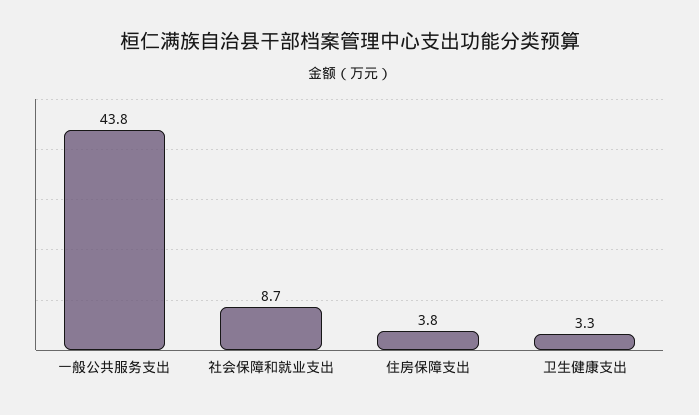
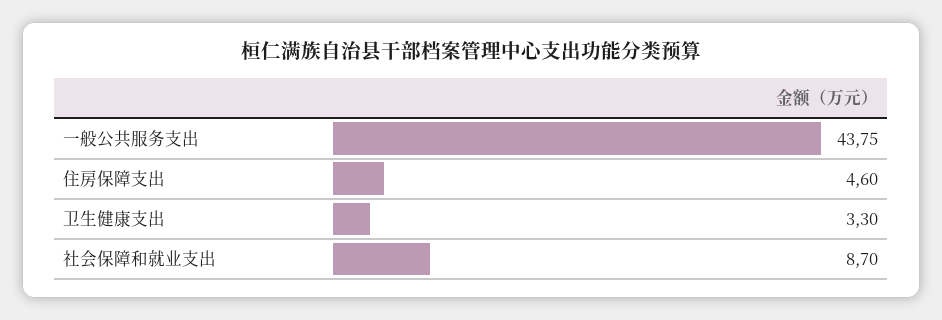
  {
    "一般公共服务支出": 43.75,
    "社会保障和就业支出": 8.7,
-   "住房保障支出": 3.8,
+   "住房保障支出": 4.6,
    "卫生健康支出": 3.3
  }

